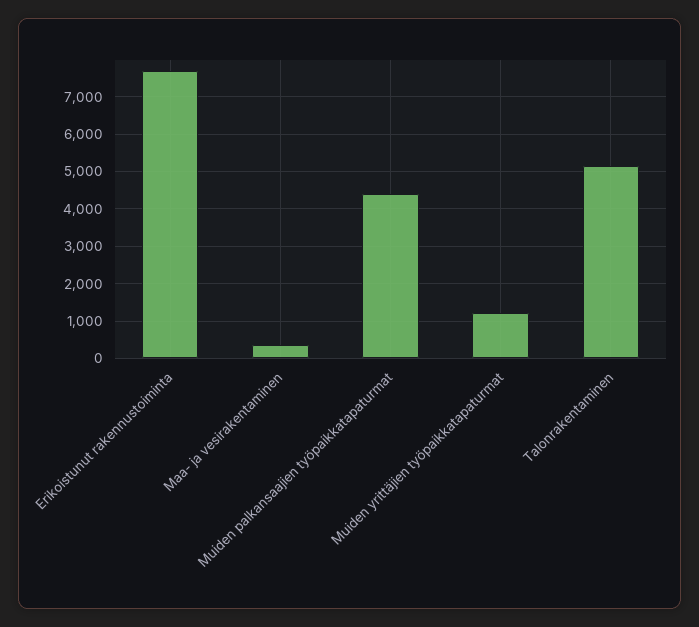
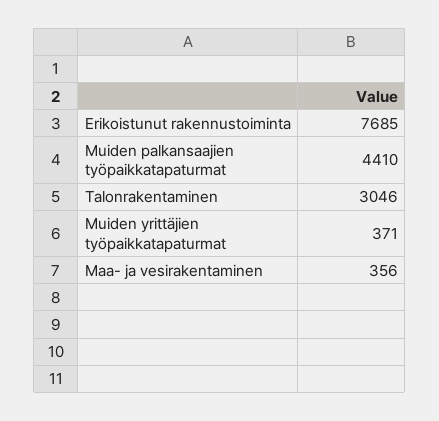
  {
    "Erikoistunut rakennustoiminta": 7685,
    "Maa- ja vesirakentaminen": 356,
    "Muiden palkansaajien työpaikkatapaturmat": 4410,
-   "Muiden yrittäjien työpaikkatapaturmat": 1200,
+   "Muiden yrittäjien työpaikkatapaturmat": 371,
-   "Talonrakentaminen": 5200
+   "Talonrakentaminen": 3046
  }

